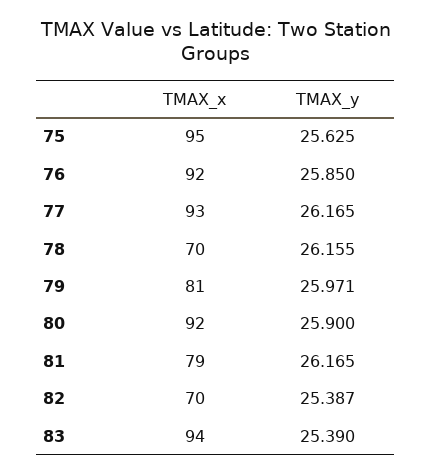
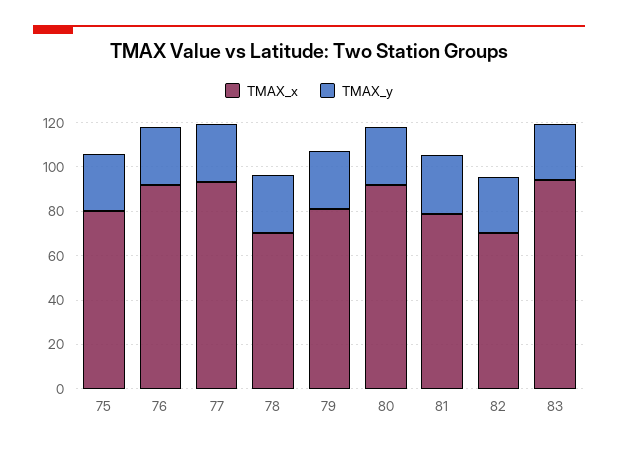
  {
    "TMAX_x": {
-     "75": 95,
+     "75": 80,
      "76": 92,
      "77": 93,
      "78": 70,
      "79": 81,
      "80": 92,
      "81": 79,
      "82": 70,
      "83": 94
    },
    "TMAX_y": {
      "75": 25.625,
      "76": 25.85,
      "77": 26.165,
      "78": 26.155,
      "79": 25.971,
      "80": 25.9,
      "81": 26.165,
      "82": 25.387,
      "83": 25.39
    }
  }

